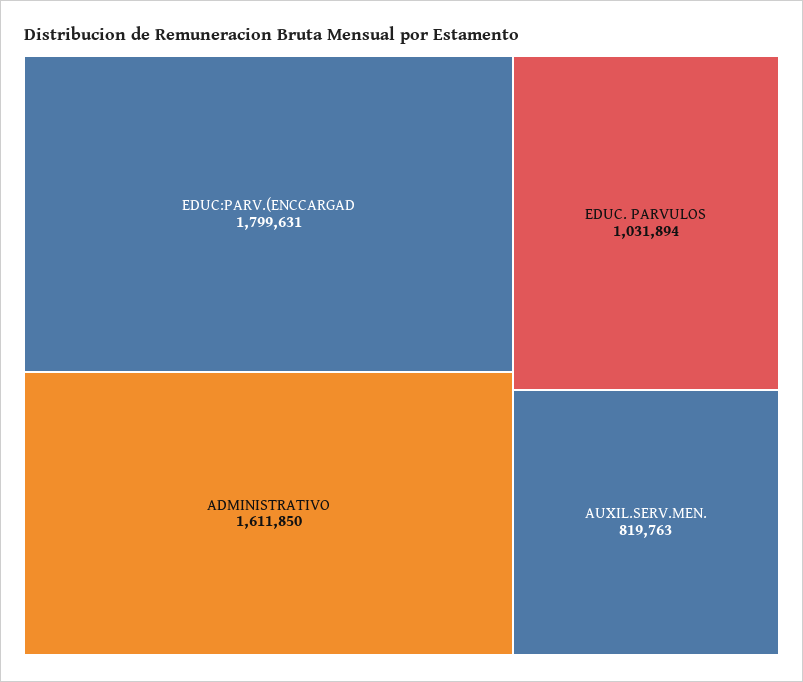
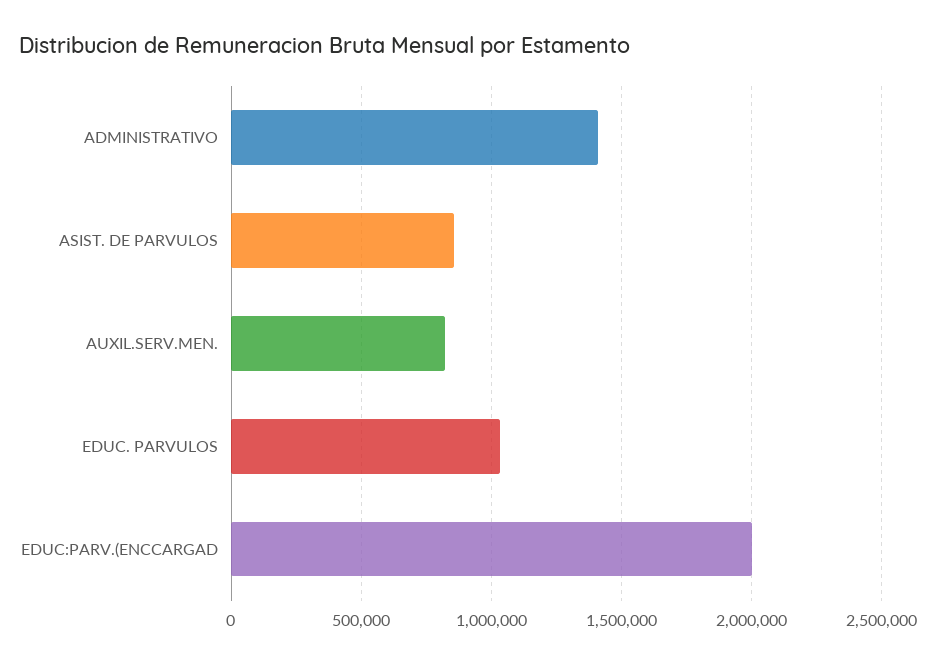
  {
-   "EDUC:PARV.(ENCCARGAD": 1799631,
+   "EDUC:PARV.(ENCCARGAD": 2000000,
-   "ADMINISTRATIVO": 1611850,
+   "ADMINISTRATIVO": 1400000,
    "EDUC. PARVULOS": 1031894,
-   "AUXIL.SERV.MEN.": 819763
+   "AUXIL.SERV.MEN.": 819763,
+   "ASIST. DE PARVULOS": 850000
  }

